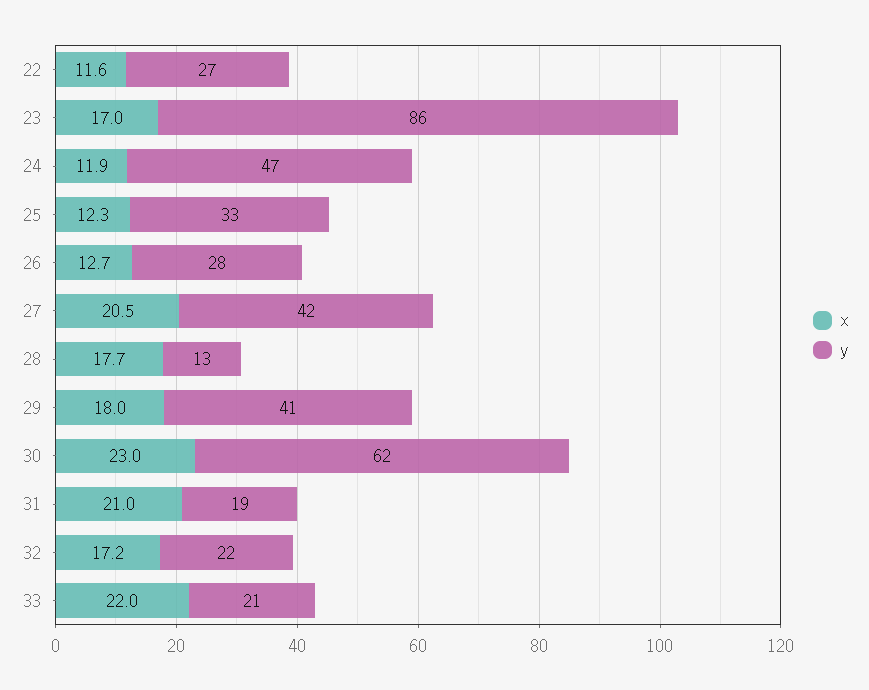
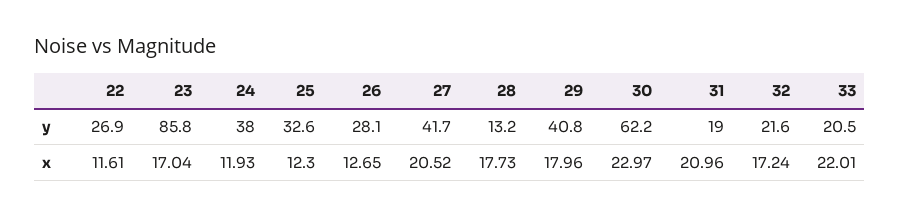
  {
    "x": {
      "22": 11.61,
      "23": 17.04,
      "24": 11.93,
      "25": 12.3,
      "26": 12.65,
      "27": 20.52,
      "28": 17.73,
      "29": 17.96,
      "30": 22.97,
      "31": 20.96,
      "32": 17.24,
      "33": 22.01
    },
    "y": {
      "22": 26.9,
      "23": 85.8,
-     "24": 47,
+     "24": 38,
      "25": 32.6,
      "26": 28.1,
      "27": 41.7,
      "28": 13.2,
      "29": 40.8,
      "30": 62.2,
      "31": 19,
      "32": 21.6,
      "33": 20.5
    }
  }

